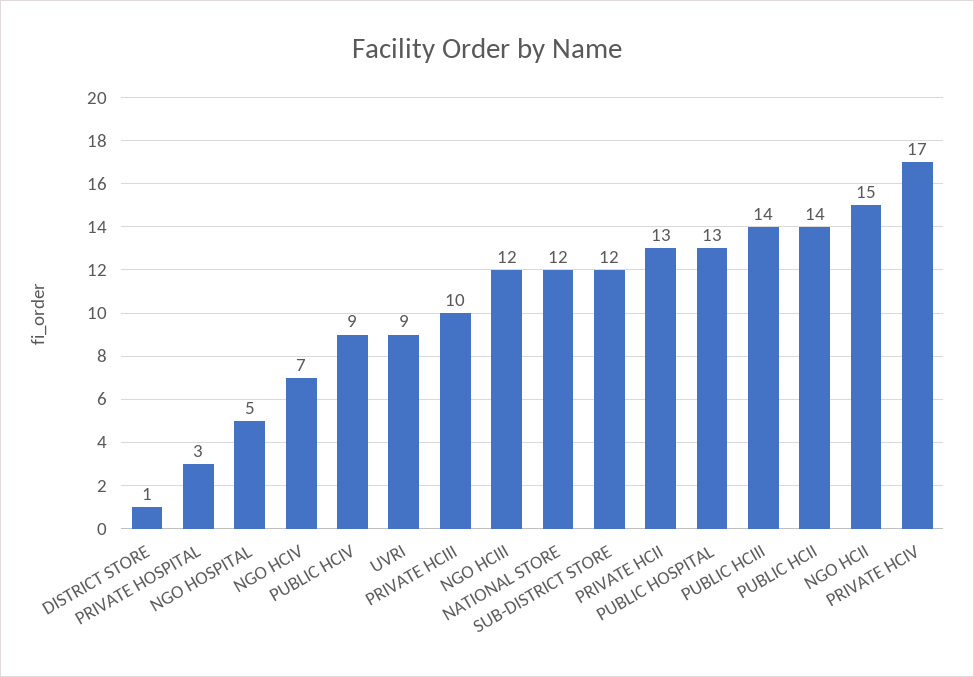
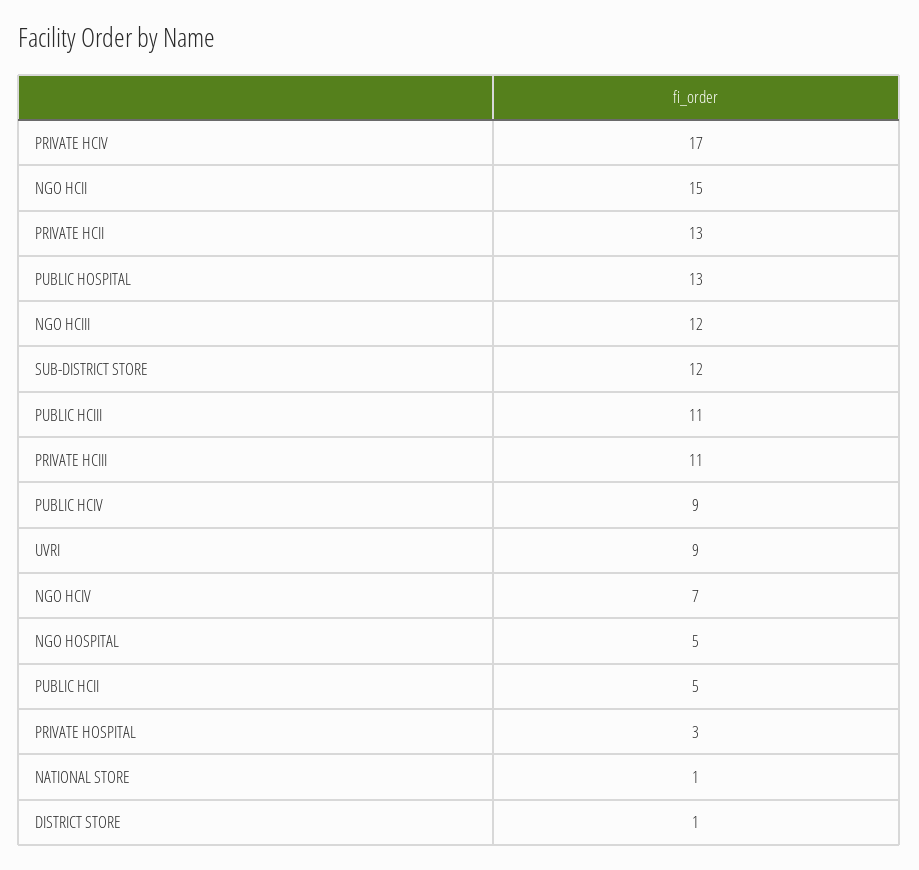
  {
    "DISTRICT STORE": 1,
    "PRIVATE HOSPITAL": 3,
    "NGO HOSPITAL": 5,
    "NGO HCIV": 7,
    "PUBLIC HCIV": 9,
    "UVRI": 9,
-   "PRIVATE HCIII": 10,
+   "PRIVATE HCIII": 11,
    "NGO HCIII": 12,
-   "NATIONAL STORE": 12,
+   "NATIONAL STORE": 1,
    "SUB-DISTRICT STORE": 12,
    "PRIVATE HCII": 13,
    "PUBLIC HOSPITAL": 13,
-   "PUBLIC HCIII": 14,
+   "PUBLIC HCIII": 11,
-   "PUBLIC HCII": 14,
+   "PUBLIC HCII": 5,
    "NGO HCII": 15,
    "PRIVATE HCIV": 17
  }

